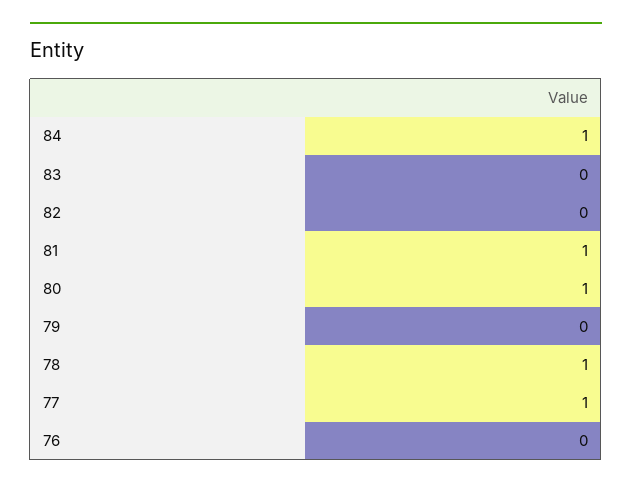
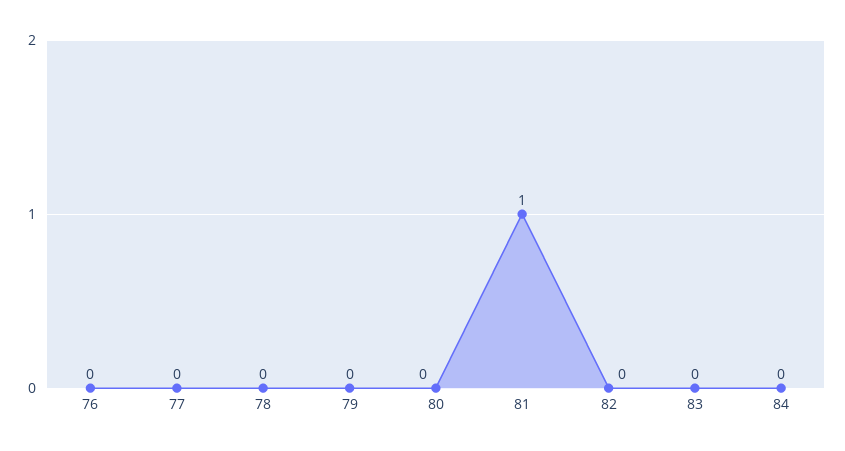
  {
-   "84": 1,
+   "84": 0,
    "83": 0,
    "82": 0,
    "81": 1,
-   "80": 1,
+   "80": 0,
    "79": 0,
-   "78": 1,
+   "78": 0,
-   "77": 1,
+   "77": 0,
    "76": 0
  }

